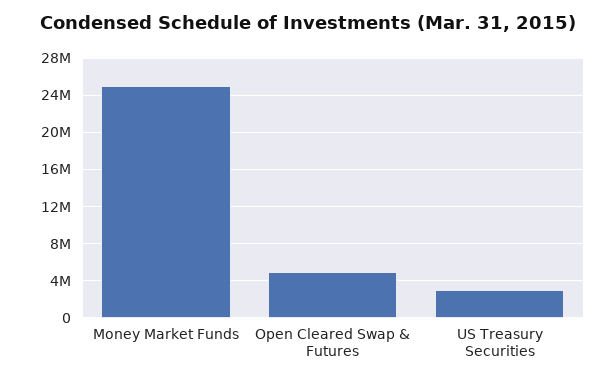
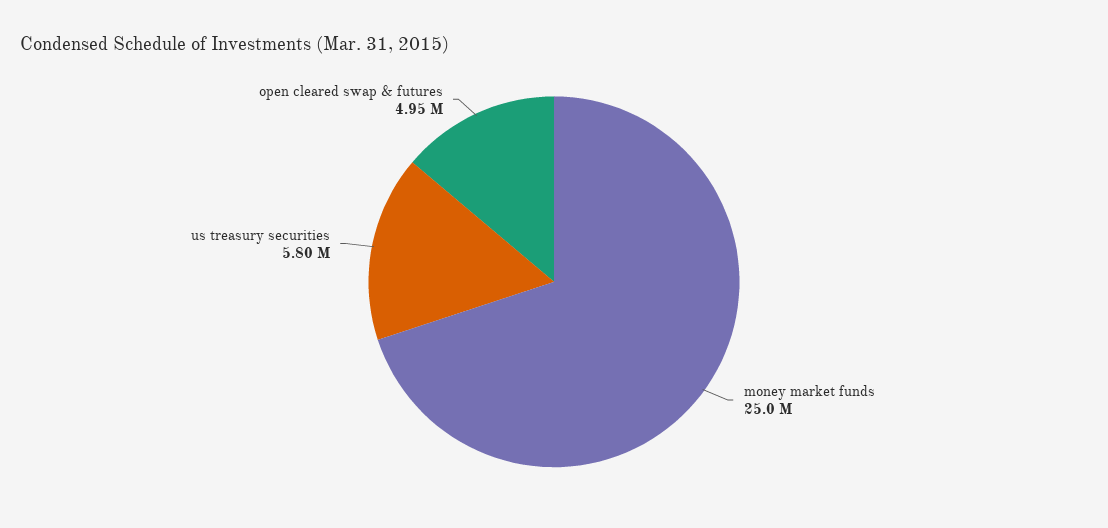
  {
    "Money Market Funds": 25000000,
    "Open Cleared Swap & Futures": 4950000,
-   "US Treasury Securities": 3000000
+   "US Treasury Securities": 5800000
  }

